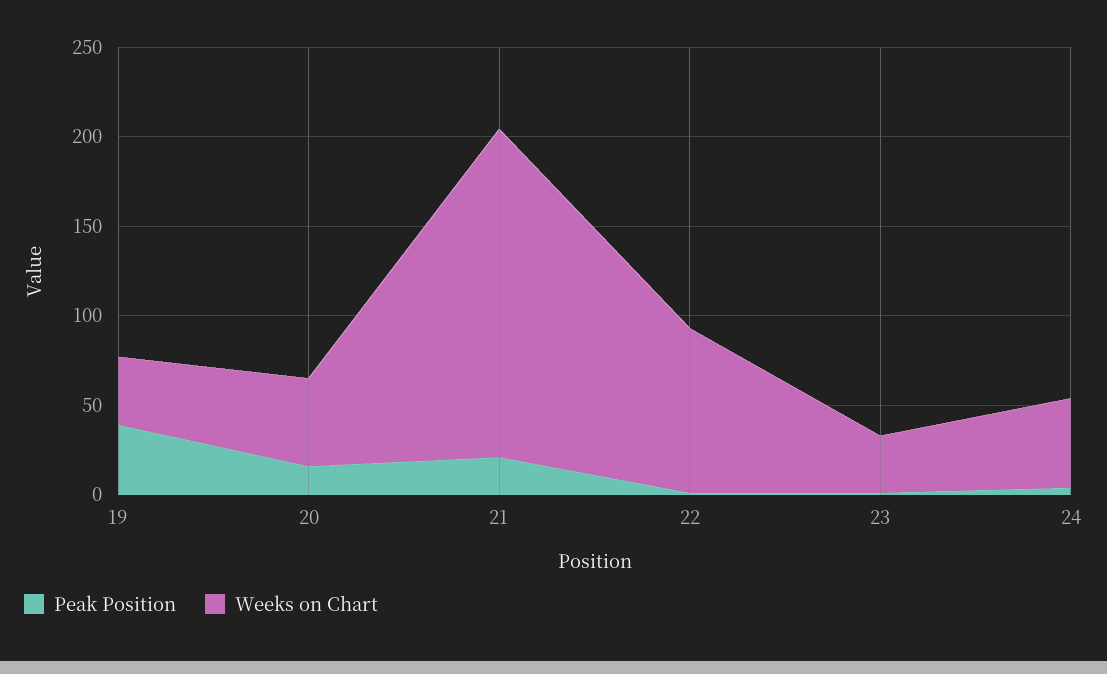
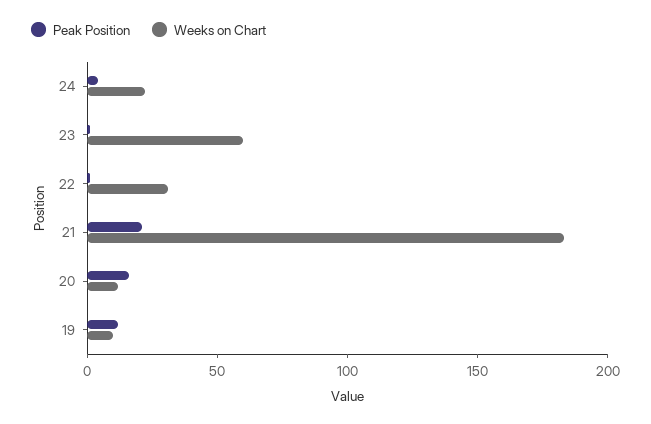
  {
    "Peak Position": {
-     "19": 40,
+     "19": 10,
      "20": 20,
      "21": 20,
      "22": 0,
      "23": 0,
      "24": 0
    },
    "Weeks on Chart": {
-     "19": 40,
+     "19": 10,
-     "20": 50,
+     "20": 10,
      "21": 180,
-     "22": 90,
+     "22": 30,
-     "23": 30,
+     "23": 60,
-     "24": 50
+     "24": 20
    }
  }

